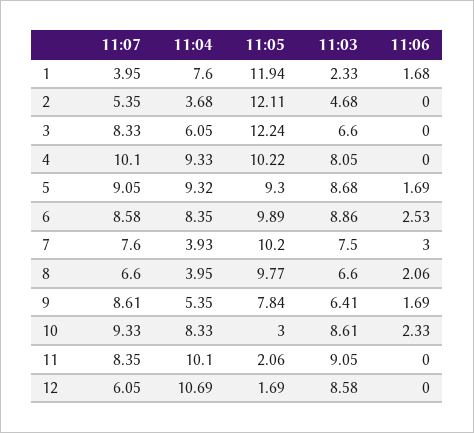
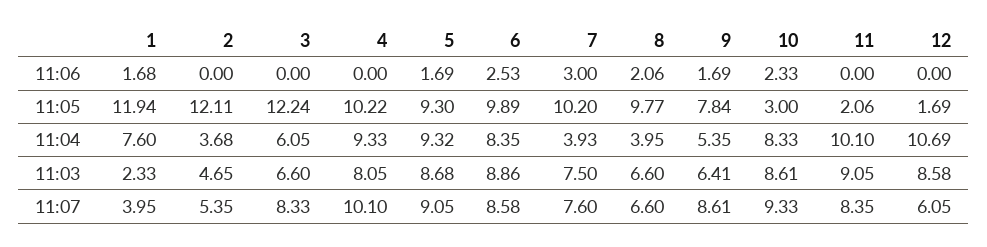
  {
    "11:07": {
      "1": 3.95,
      "2": 5.35,
      "3": 8.33,
      "4": 10.1,
      "5": 9.05,
      "6": 8.58,
      "7": 7.6,
      "8": 6.6,
      "9": 8.61,
      "10": 9.33,
      "11": 8.35,
      "12": 6.05
    },
    "11:04": {
      "1": 7.6,
      "2": 3.68,
      "3": 6.05,
      "4": 9.33,
      "5": 9.32,
      "6": 8.35,
      "7": 3.93,
      "8": 3.95,
      "9": 5.35,
      "10": 8.33,
      "11": 10.1,
      "12": 10.69
    },
    "11:05": {
      "1": 11.94,
      "2": 12.11,
      "3": 12.24,
      "4": 10.22,
      "5": 9.3,
      "6": 9.89,
      "7": 10.2,
      "8": 9.77,
      "9": 7.84,
      "10": 3,
      "11": 2.06,
      "12": 1.69
    },
    "11:03": {
      "1": 2.33,
-     "2": 4.68,
+     "2": 4.65,
      "3": 6.6,
      "4": 8.05,
      "5": 8.68,
      "6": 8.86,
      "7": 7.5,
      "8": 6.6,
      "9": 6.41,
      "10": 8.61,
      "11": 9.05,
      "12": 8.58
    },
    "11:06": {
      "1": 1.68,
      "2": 0,
      "3": 0,
      "4": 0,
      "5": 1.69,
      "6": 2.53,
      "7": 3,
      "8": 2.06,
      "9": 1.69,
      "10": 2.33,
      "11": 0,
      "12": 0
    }
  }

